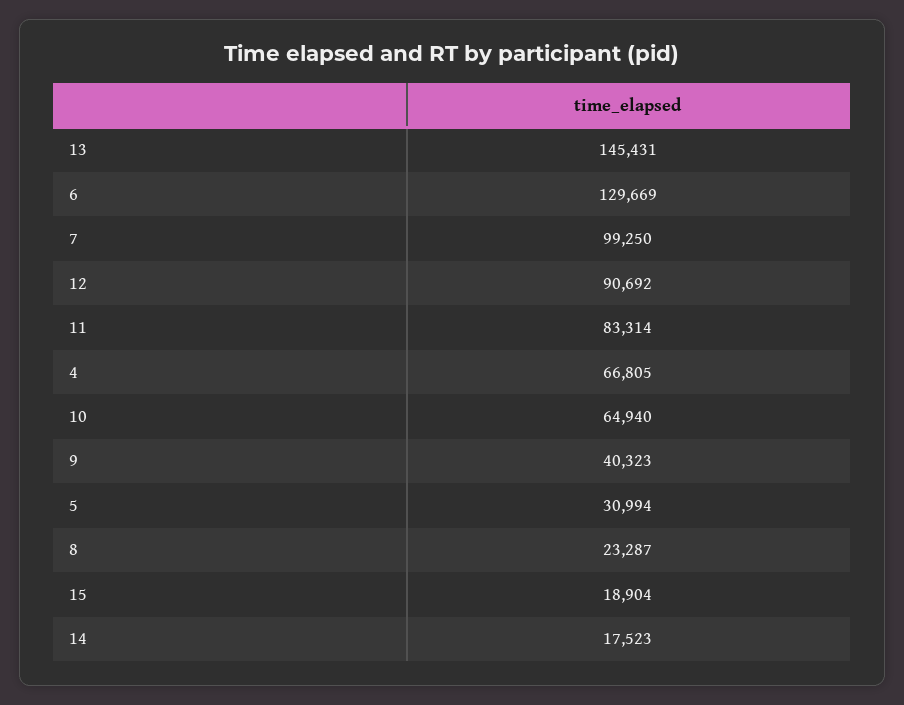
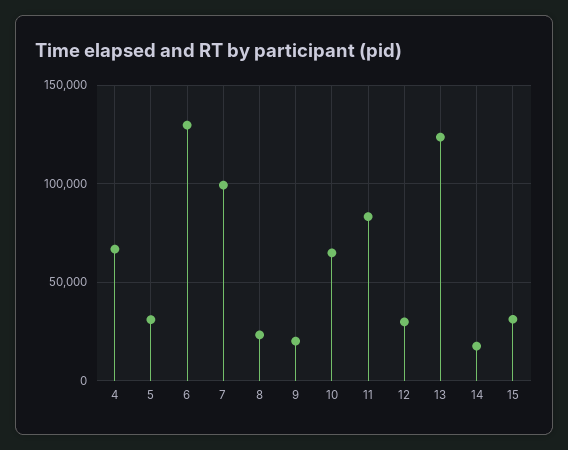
  {
-   "13": 145431,
+   "13": 125000,
    "6": 129669,
    "7": 99250,
-   "12": 90692,
+   "12": 30000,
    "11": 83314,
    "4": 66805,
    "10": 64940,
-   "9": 40323,
+   "9": 20000,
    "5": 30994,
    "8": 23287,
-   "15": 18904,
+   "15": 30000,
    "14": 17523
  }

